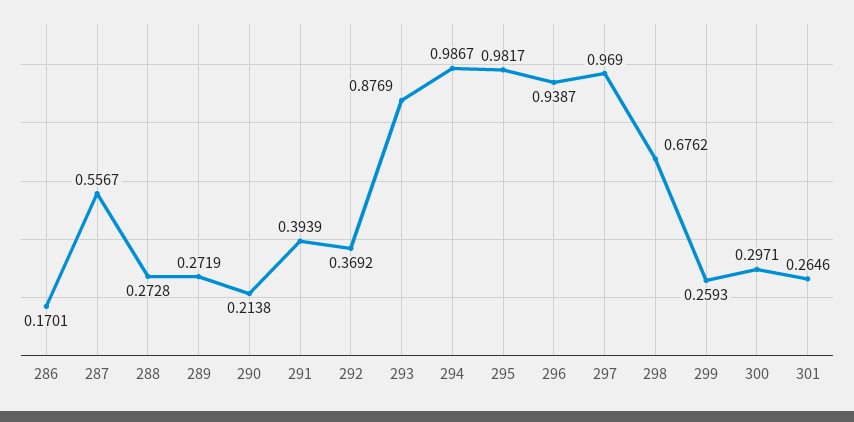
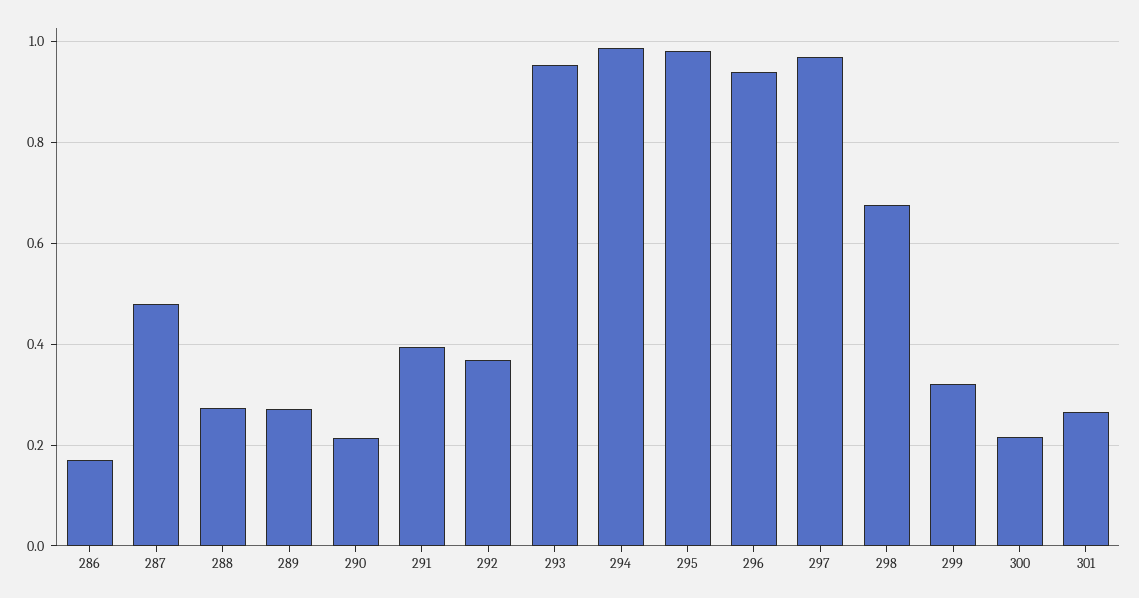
  {
    "286": 0.1701,
-   "287": 0.5567,
+   "287": 0.48,
    "288": 0.2728,
    "289": 0.2719,
    "290": 0.2138,
    "291": 0.3939,
    "292": 0.3692,
-   "293": 0.8769,
+   "293": 0.96,
    "294": 0.9867,
    "295": 0.9817,
    "296": 0.9387,
    "297": 0.969,
    "298": 0.6762,
-   "299": 0.2593,
+   "299": 0.32,
-   "300": 0.2971,
+   "300": 0.22,
    "301": 0.2646
  }

